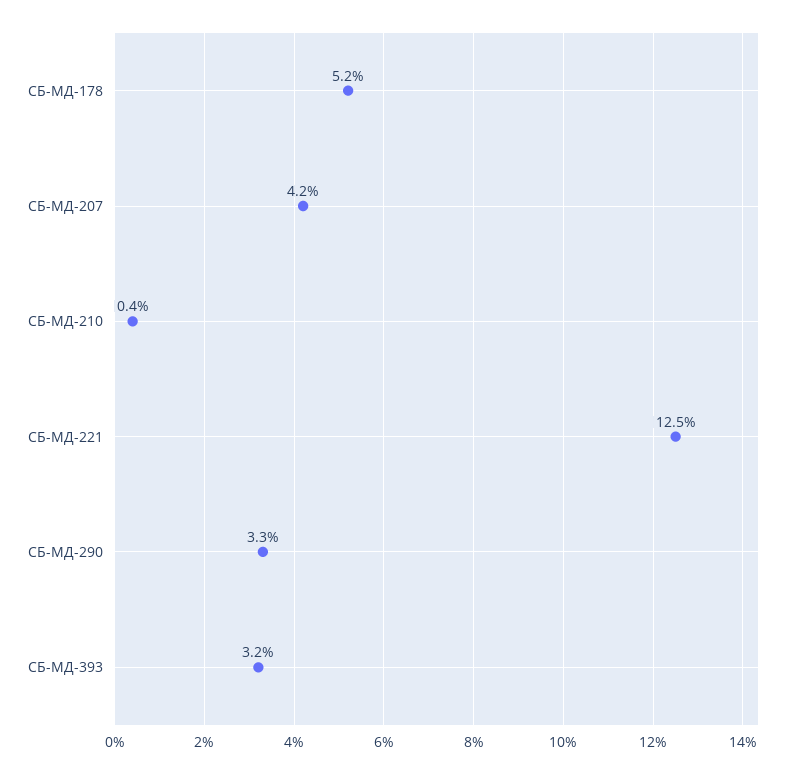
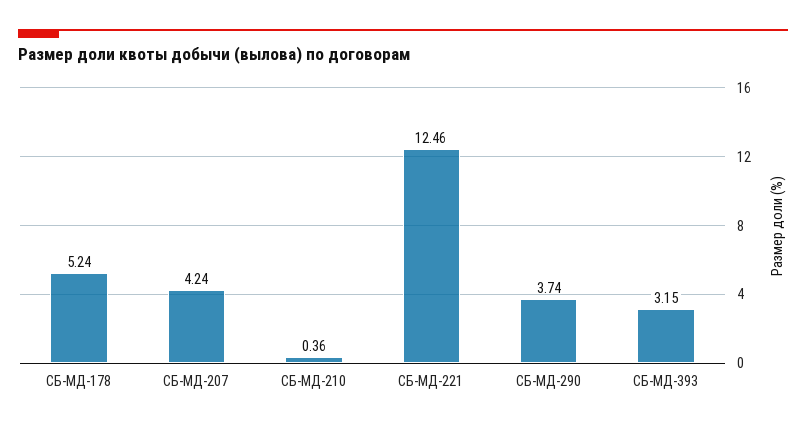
  {
    "СБ-МД-178": 5.24,
    "СБ-МД-207": 4.24,
    "СБ-МД-210": 0.36,
    "СБ-МД-221": 12.46,
-   "СБ-МД-290": 3.3,
+   "СБ-МД-290": 3.74,
    "СБ-МД-393": 3.15
  }

